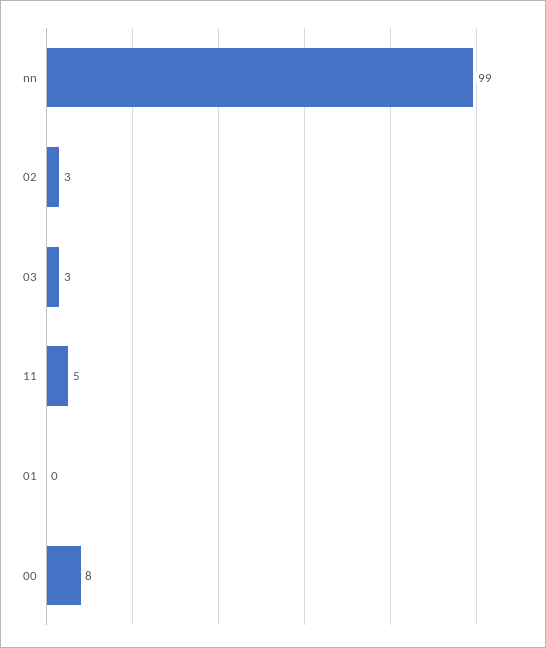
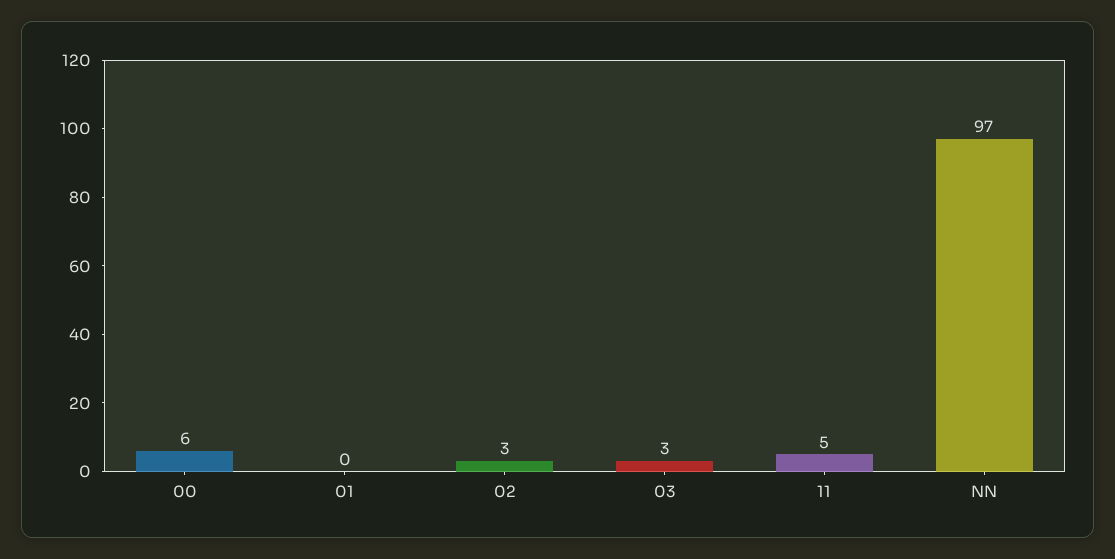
  {
-   "nn": 99,
+   "nn": 97,
    "02": 3,
    "03": 3,
    "11": 5,
    "01": 0,
-   "00": 8
+   "00": 6
  }

